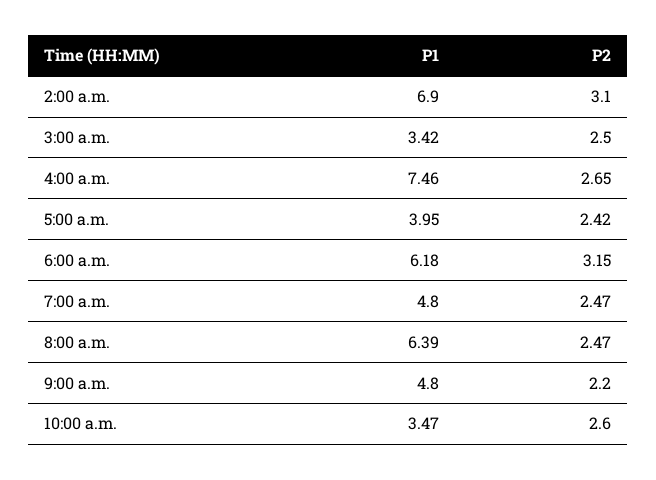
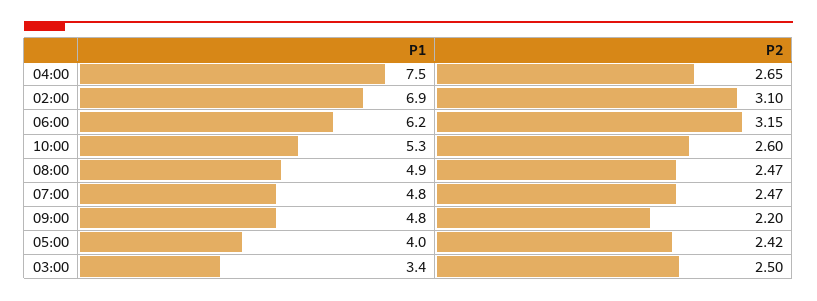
  {
    "P1": {
      "2:00 a.m.": 6.9,
      "3:00 a.m.": 3.42,
      "4:00 a.m.": 7.46,
      "5:00 a.m.": 3.95,
      "6:00 a.m.": 6.18,
      "7:00 a.m.": 4.8,
-     "8:00 a.m.": 6.39,
+     "8:00 a.m.": 4.9,
      "9:00 a.m.": 4.8,
-     "10:00 a.m.": 3.47
+     "10:00 a.m.": 5.3
    },
    "P2": {
      "2:00 a.m.": 3.1,
      "3:00 a.m.": 2.5,
      "4:00 a.m.": 2.65,
      "5:00 a.m.": 2.42,
      "6:00 a.m.": 3.15,
      "7:00 a.m.": 2.47,
      "8:00 a.m.": 2.47,
      "9:00 a.m.": 2.2,
      "10:00 a.m.": 2.6
    }
  }

